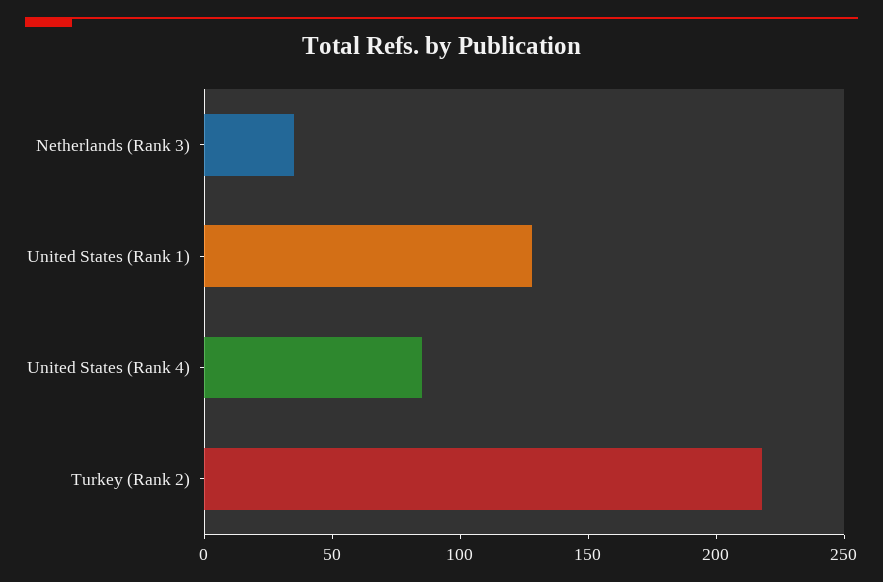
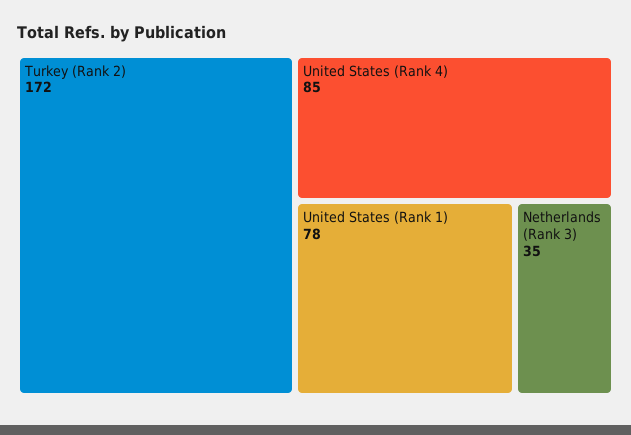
  {
    "Netherlands (Rank 3)": 35,
-   "United States (Rank 1)": 130,
+   "United States (Rank 1)": 78,
    "United States (Rank 4)": 85,
-   "Turkey (Rank 2)": 220
+   "Turkey (Rank 2)": 172
  }

